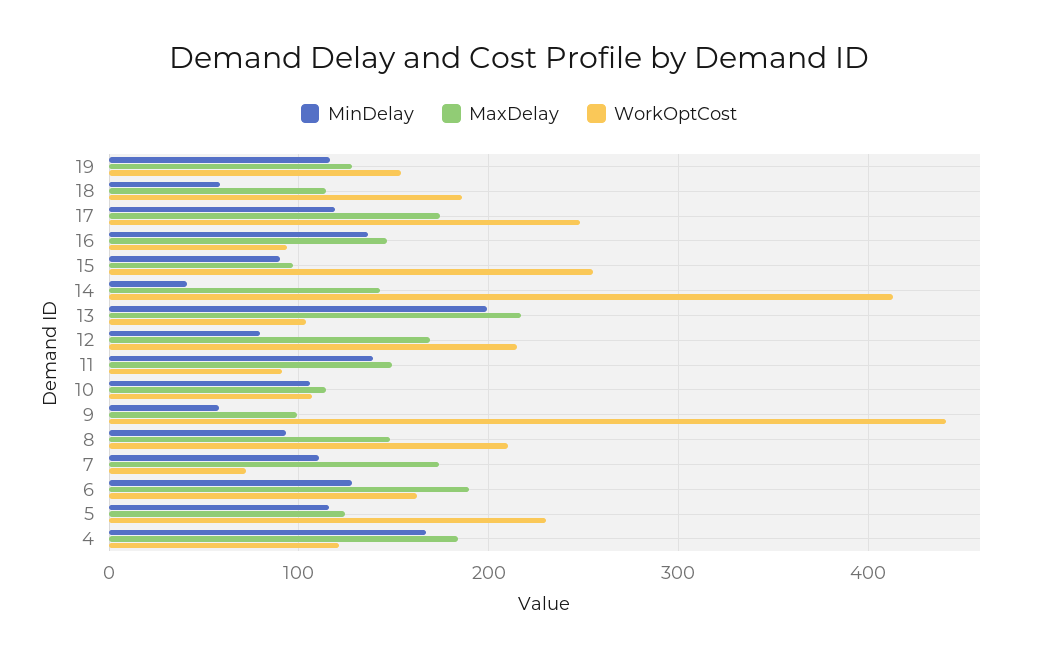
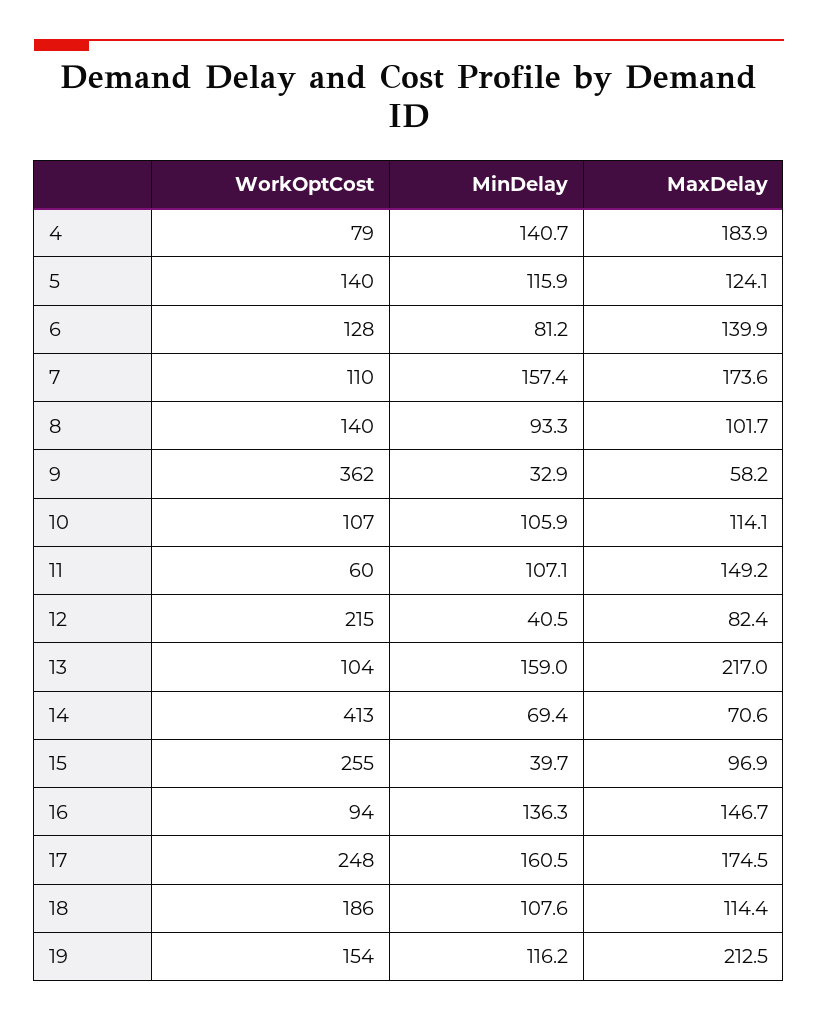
  {
    "MinDelay": {
      "19": 116.2,
-     "18": 60,
+     "18": 107.6,
-     "17": 120,
+     "17": 160.5,
      "16": 136.3,
-     "15": 90,
+     "15": 39.7,
-     "14": 40,
+     "14": 69.4,
-     "13": 200,
+     "13": 159,
-     "12": 80,
+     "12": 40.5,
-     "11": 140,
+     "11": 107.1,
      "10": 105.9,
-     "9": 60,
+     "9": 32.9,
      "8": 93.3,
-     "7": 110,
+     "7": 157.4,
-     "6": 130,
+     "6": 81.2,
      "5": 115.9,
-     "4": 170
+     "4": 140.7
    },
    "MaxDelay": {
-     "19": 130,
+     "19": 212.5,
      "18": 114.4,
      "17": 174.5,
      "16": 146.7,
      "15": 96.9,
-     "14": 140,
+     "14": 70.6,
      "13": 217,
-     "12": 170,
+     "12": 82.4,
      "11": 149.2,
      "10": 114.1,
-     "9": 100,
+     "9": 58.2,
-     "8": 150,
+     "8": 101.7,
      "7": 173.6,
-     "6": 190,
+     "6": 139.9,
      "5": 124.1,
      "4": 183.9
    },
    "WorkOptCost": {
      "19": 154,
      "18": 186,
      "17": 248,
      "16": 94,
      "15": 255,
      "14": 413,
      "13": 104,
      "12": 215,
-     "11": 90,
+     "11": 60,
      "10": 107,
-     "9": 440,
+     "9": 362,
-     "8": 210,
+     "8": 140,
-     "7": 70,
+     "7": 110,
-     "6": 160,
+     "6": 128,
-     "5": 230,
+     "5": 140,
-     "4": 120
+     "4": 79
    }
  }

